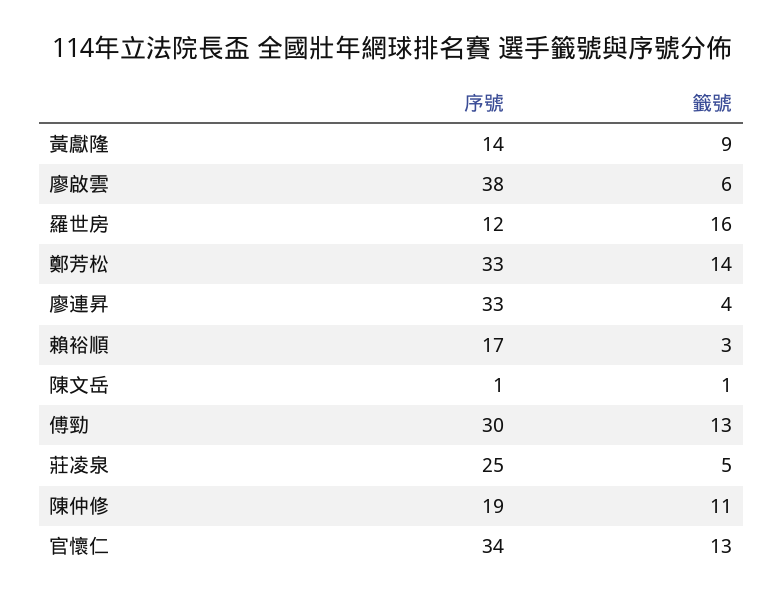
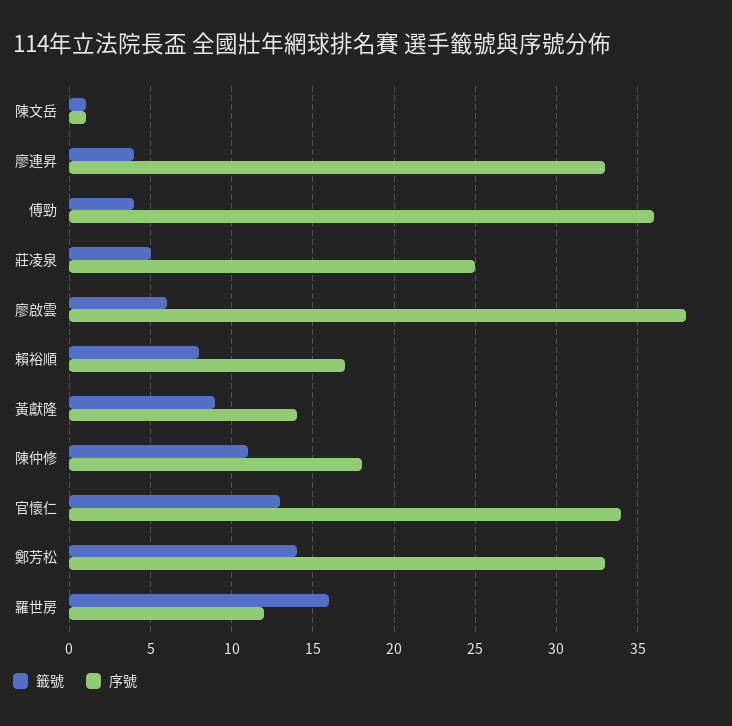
  {
    "序號": {
      "黃獻隆": 14,
      "廖啟雲": 38,
      "羅世房": 12,
      "鄭芳松": 33,
      "廖連昇": 33,
      "賴裕順": 17,
      "陳文岳": 1,
-     "傅勁": 30,
+     "傅勁": 36,
      "莊凌泉": 25,
-     "陳仲修": 19,
+     "陳仲修": 18,
      "官懷仁": 34
    },
    "籤號": {
      "黃獻隆": 9,
      "廖啟雲": 6,
      "羅世房": 16,
      "鄭芳松": 14,
      "廖連昇": 4,
-     "賴裕順": 3,
+     "賴裕順": 8,
      "陳文岳": 1,
-     "傅勁": 13,
+     "傅勁": 4,
      "莊凌泉": 5,
      "陳仲修": 11,
      "官懷仁": 13
    }
  }

